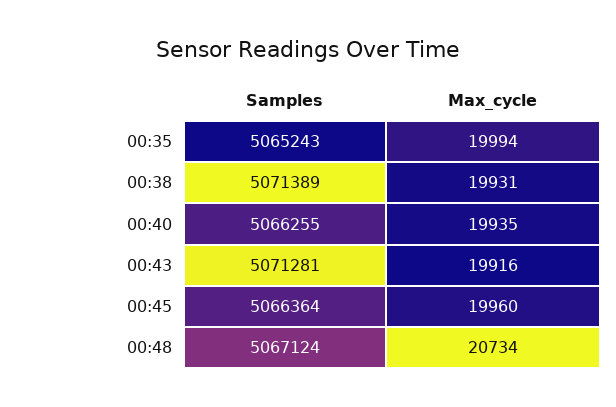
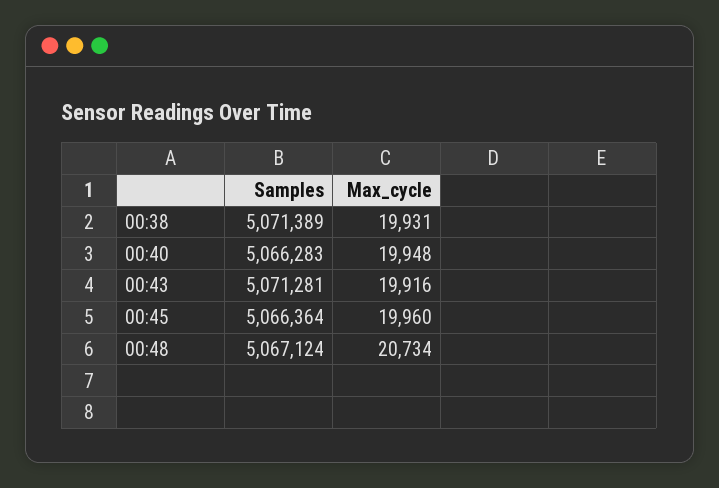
  {
    "Samples": {
-     "00:35": 5065243,
      "00:38": 5071389,
-     "00:40": 5066255,
+     "00:40": 5066283,
      "00:43": 5071281,
      "00:45": 5066364,
      "00:48": 5067124
    },
    "Max_cycle": {
-     "00:35": 19994,
      "00:38": 19931,
-     "00:40": 19935,
+     "00:40": 19948,
      "00:43": 19916,
      "00:45": 19960,
      "00:48": 20734
    }
  }

